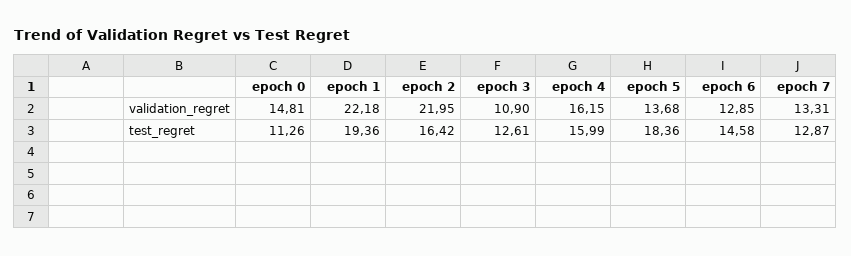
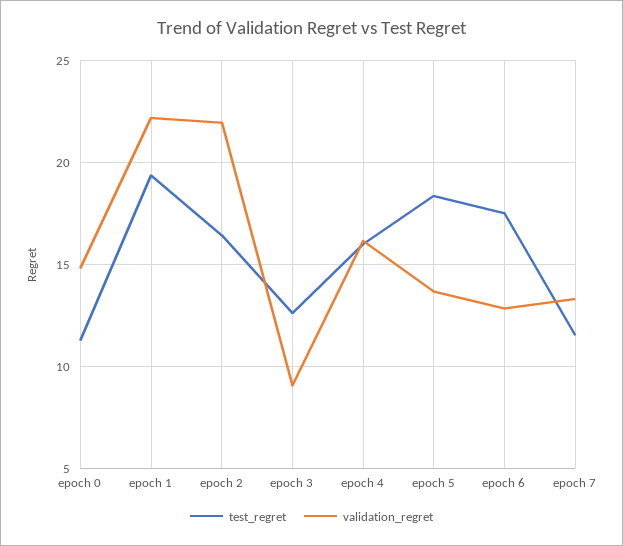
  {
    "validation_regret": {
      "epoch 0": 14.81,
      "epoch 1": 22.18,
      "epoch 2": 21.95,
-     "epoch 3": 10.9,
+     "epoch 3": 9,
      "epoch 4": 16.15,
      "epoch 5": 13.68,
      "epoch 6": 12.85,
      "epoch 7": 13.31
    },
    "test_regret": {
      "epoch 0": 11.26,
      "epoch 1": 19.36,
      "epoch 2": 16.42,
      "epoch 3": 12.61,
      "epoch 4": 15.99,
      "epoch 5": 18.36,
-     "epoch 6": 14.58,
+     "epoch 6": 17.5,
-     "epoch 7": 12.87
+     "epoch 7": 11.5
    }
  }

